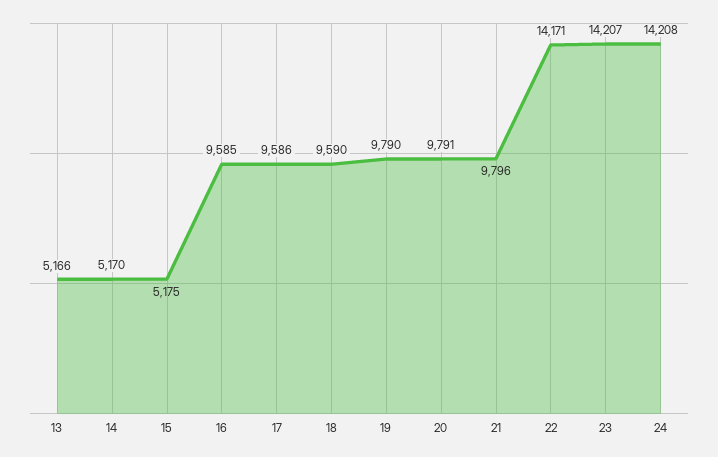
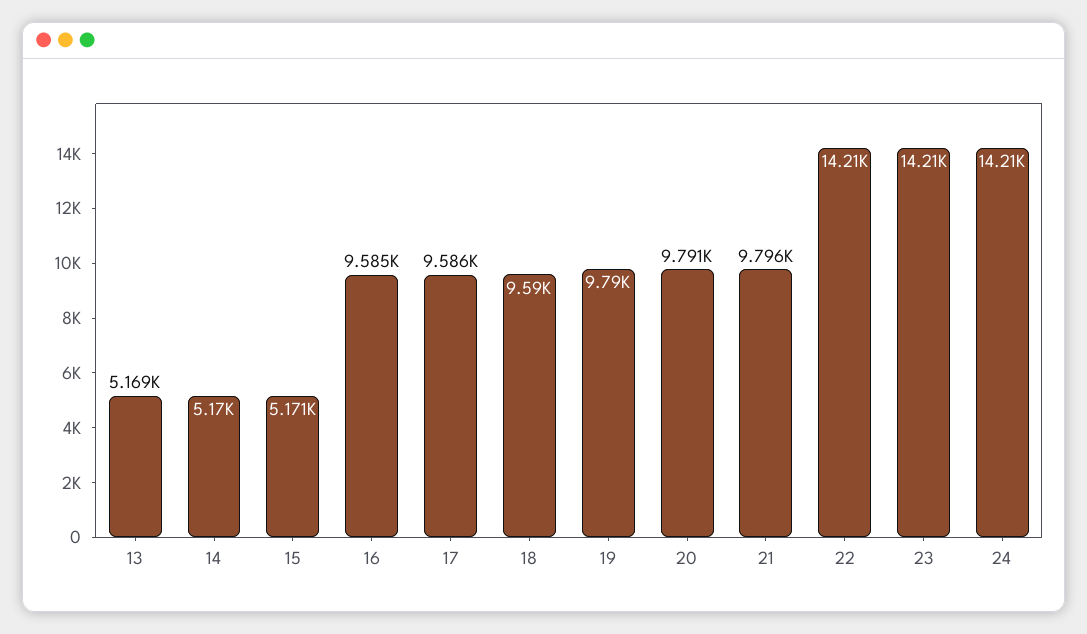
  {
-   "13": 5166,
+   "13": 5169,
    "14": 5170,
-   "15": 5175,
+   "15": 5171,
    "16": 9585,
    "17": 9586,
    "18": 9590,
    "19": 9790,
    "20": 9791,
    "21": 9796,
-   "22": 14171,
+   "22": 14210,
    "23": 14207,
    "24": 14208
  }

